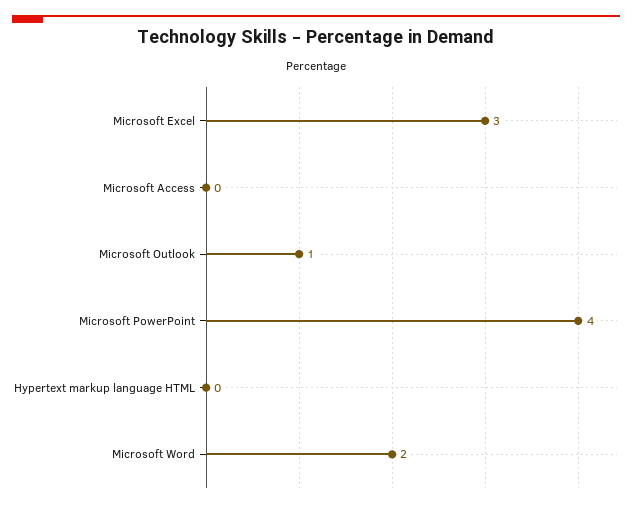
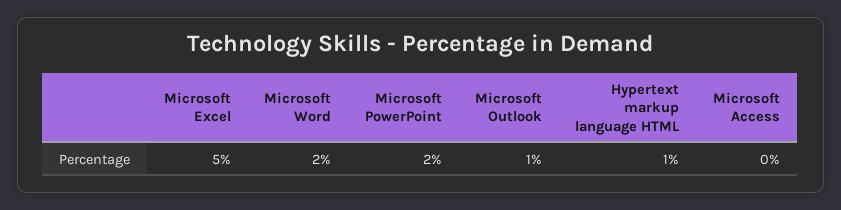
  {
-   "Microsoft Excel": 3,
+   "Microsoft Excel": 5,
    "Microsoft Access": 0,
    "Microsoft Outlook": 1,
-   "Microsoft PowerPoint": 4,
+   "Microsoft PowerPoint": 2,
-   "Hypertext markup language HTML": 0,
+   "Hypertext markup language HTML": 1,
    "Microsoft Word": 2
  }

